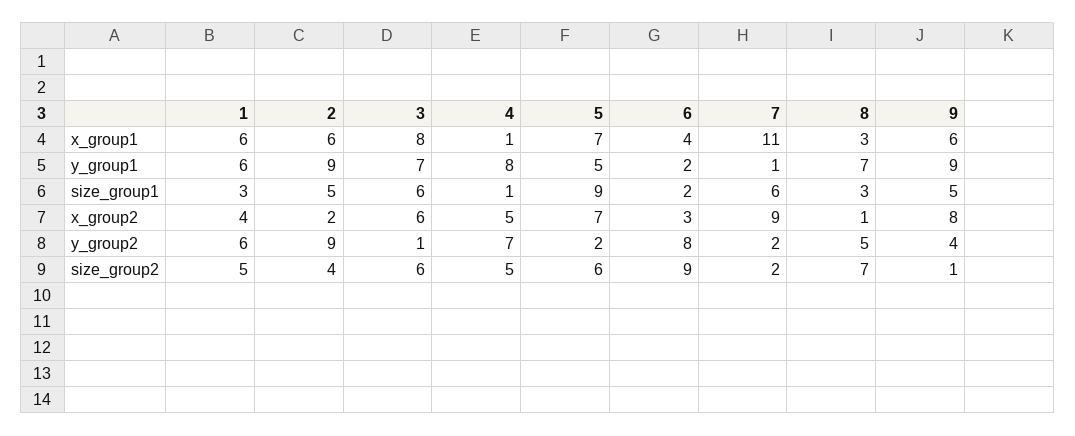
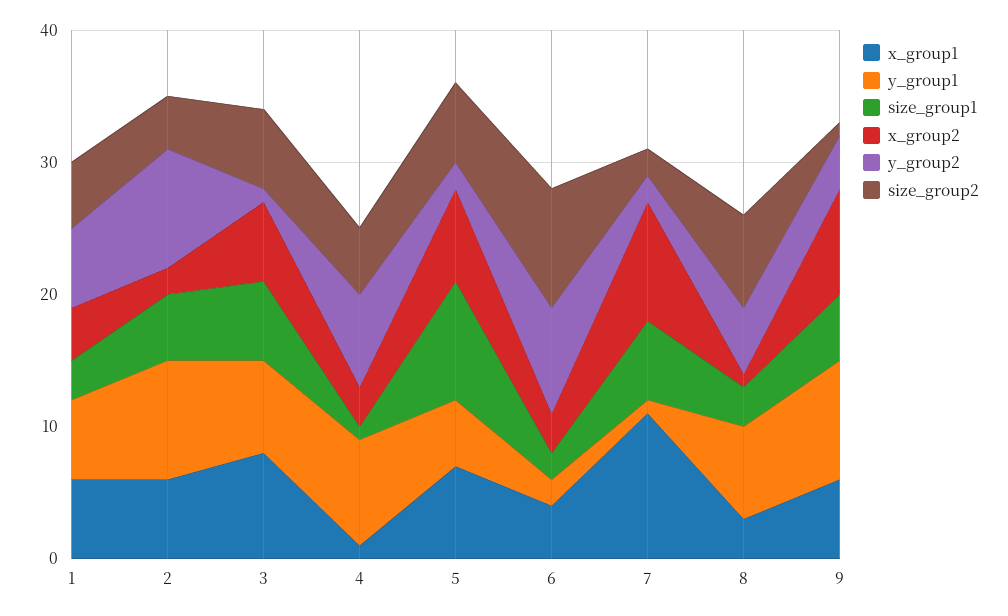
  {
    "x_group1": {
      "1": 6,
      "2": 6,
      "3": 8,
      "4": 1,
      "5": 7,
      "6": 4,
      "7": 11,
      "8": 3,
      "9": 6
    },
    "y_group1": {
      "1": 6,
      "2": 9,
      "3": 7,
      "4": 8,
      "5": 5,
      "6": 2,
      "7": 1,
      "8": 7,
      "9": 9
    },
    "size_group1": {
      "1": 3,
      "2": 5,
      "3": 6,
      "4": 1,
      "5": 9,
      "6": 2,
      "7": 6,
      "8": 3,
      "9": 5
    },
    "x_group2": {
      "1": 4,
      "2": 2,
      "3": 6,
-     "4": 5,
+     "4": 3,
      "5": 7,
      "6": 3,
      "7": 9,
      "8": 1,
      "9": 8
    },
    "y_group2": {
      "1": 6,
      "2": 9,
      "3": 1,
      "4": 7,
      "5": 2,
      "6": 8,
      "7": 2,
      "8": 5,
      "9": 4
    },
    "size_group2": {
      "1": 5,
      "2": 4,
      "3": 6,
      "4": 5,
      "5": 6,
      "6": 9,
      "7": 2,
      "8": 7,
      "9": 1
    }
  }

